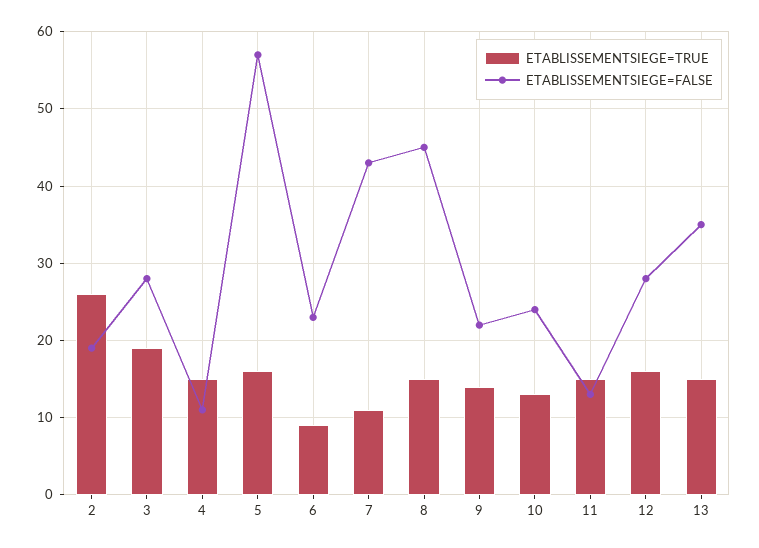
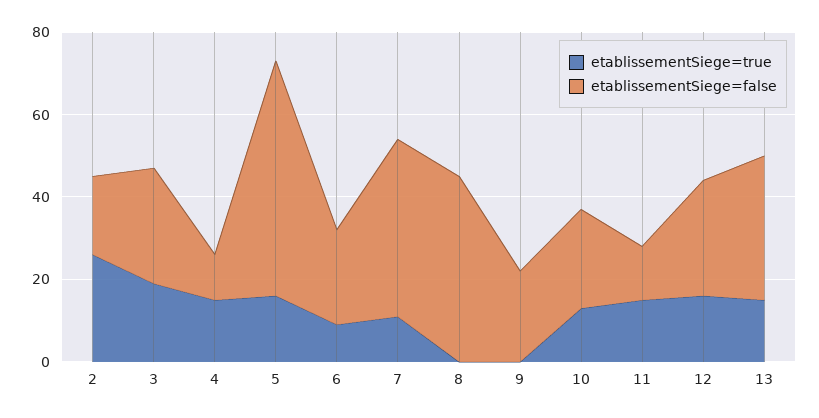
  {
    "ETABLISSEMENTSIEGE=TRUE": {
      "2": 26,
      "3": 19,
      "4": 15,
      "5": 16,
      "6": 9,
      "7": 11,
-     "8": 15,
+     "8": 0,
-     "9": 14,
+     "9": 0,
      "10": 13,
      "11": 15,
      "12": 16,
      "13": 15
    },
    "ETABLISSEMENTSIEGE=FALSE": {
      "2": 19,
      "3": 28,
      "4": 11,
      "5": 57,
      "6": 23,
      "7": 43,
      "8": 45,
      "9": 22,
      "10": 24,
      "11": 13,
      "12": 28,
      "13": 35
    }
  }

